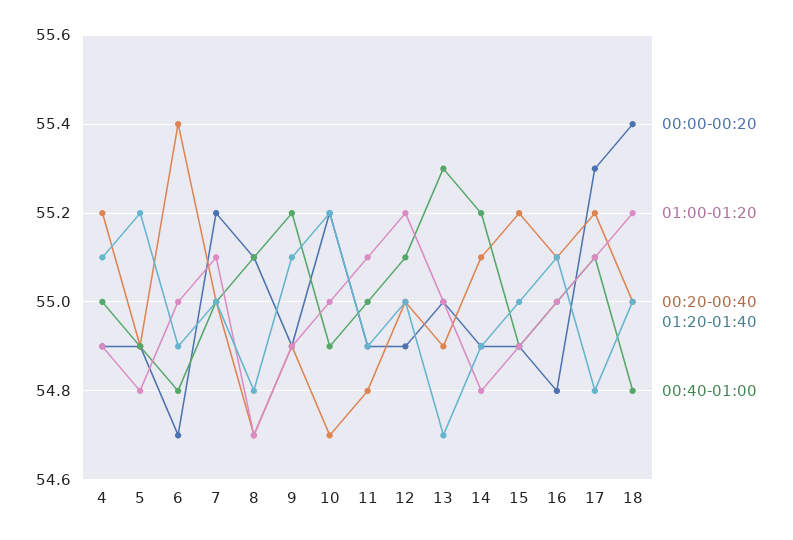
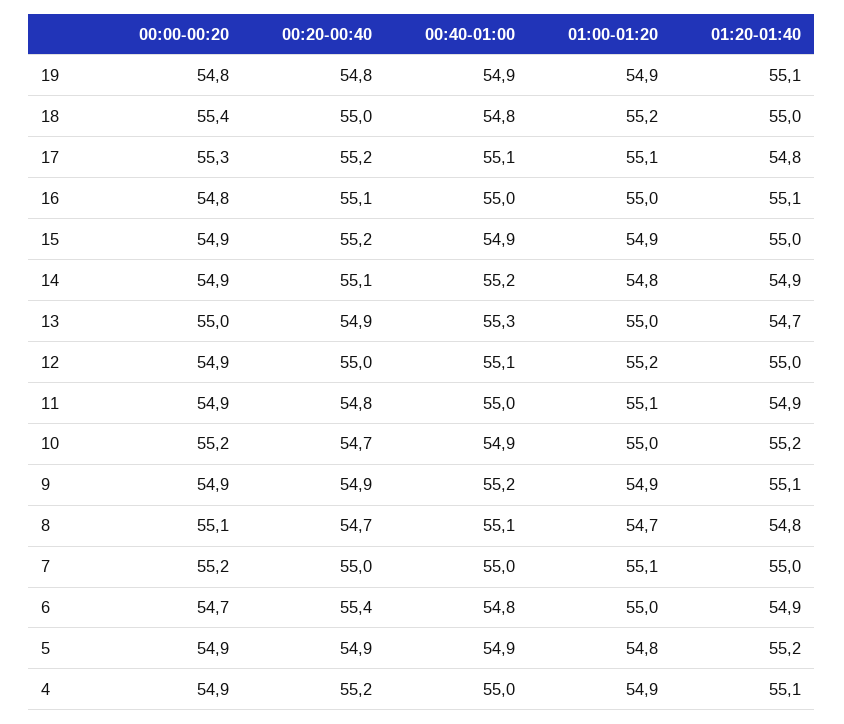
  {
    "00:00-00:20": {
      "4": 54.9,
      "5": 54.9,
      "6": 54.7,
      "7": 55.2,
      "8": 55.1,
      "9": 54.9,
      "10": 55.2,
      "11": 54.9,
      "12": 54.9,
      "13": 55,
      "14": 54.9,
      "15": 54.9,
      "16": 54.8,
      "17": 55.3,
-     "18": 55.4
+     "18": 55.4,
+     "19": 54.8
    },
    "01:00-01:20": {
      "4": 54.9,
      "5": 54.8,
      "6": 55,
      "7": 55.1,
      "8": 54.7,
      "9": 54.9,
      "10": 55,
      "11": 55.1,
      "12": 55.2,
      "13": 55,
      "14": 54.8,
      "15": 54.9,
      "16": 55,
      "17": 55.1,
-     "18": 55.2
+     "18": 55.2,
+     "19": 54.9
    },
    "00:20-00:40": {
      "4": 55.2,
      "5": 54.9,
      "6": 55.4,
      "7": 55,
      "8": 54.7,
      "9": 54.9,
      "10": 54.7,
      "11": 54.8,
      "12": 55,
      "13": 54.9,
      "14": 55.1,
      "15": 55.2,
      "16": 55.1,
      "17": 55.2,
-     "18": 55
+     "18": 55,
+     "19": 54.8
    },
    "01:20-01:40": {
      "4": 55.1,
      "5": 55.2,
      "6": 54.9,
      "7": 55,
      "8": 54.8,
      "9": 55.1,
      "10": 55.2,
      "11": 54.9,
      "12": 55,
      "13": 54.7,
      "14": 54.9,
      "15": 55,
      "16": 55.1,
      "17": 54.8,
-     "18": 55
+     "18": 55,
+     "19": 55.1
    },
    "00:40-01:00": {
      "4": 55,
      "5": 54.9,
      "6": 54.8,
      "7": 55,
      "8": 55.1,
      "9": 55.2,
      "10": 54.9,
      "11": 55,
      "12": 55.1,
      "13": 55.3,
      "14": 55.2,
      "15": 54.9,
      "16": 55,
      "17": 55.1,
-     "18": 54.8
+     "18": 54.8,
+     "19": 54.9
    }
  }

